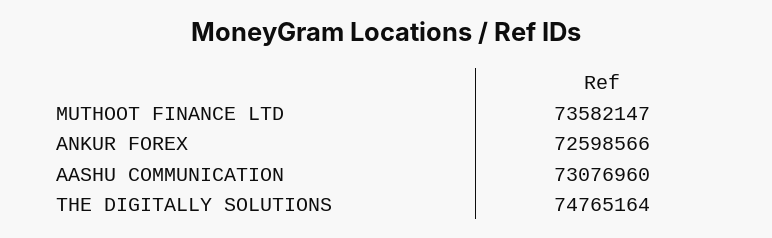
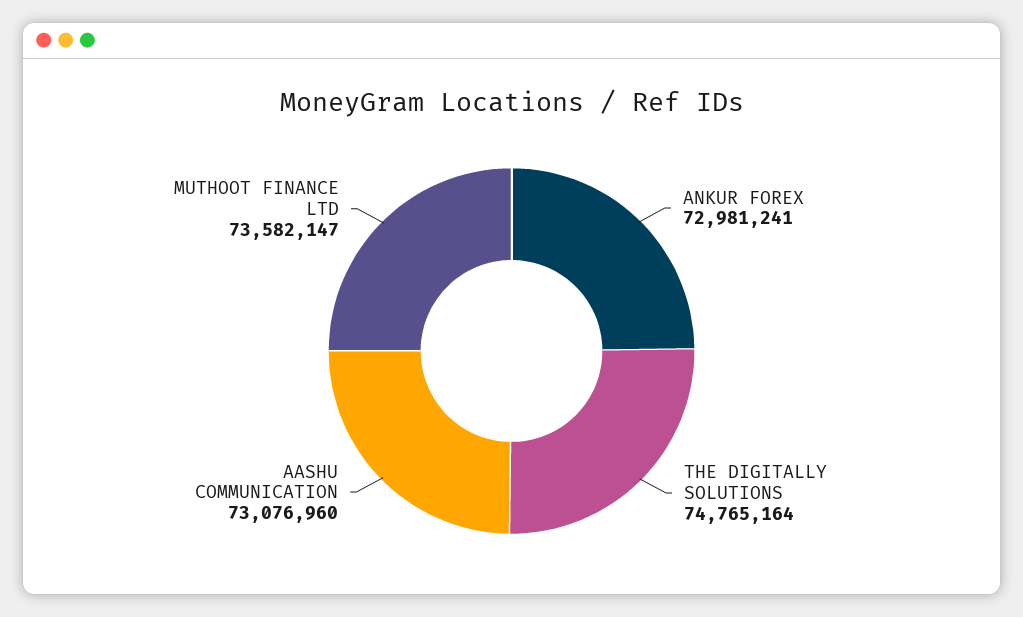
  {
    "MUTHOOT FINANCE LTD": 73582147,
-   "ANKUR FOREX": 72598566,
+   "ANKUR FOREX": 72981241,
    "AASHU COMMUNICATION": 73076960,
    "THE DIGITALLY SOLUTIONS": 74765164
  }

